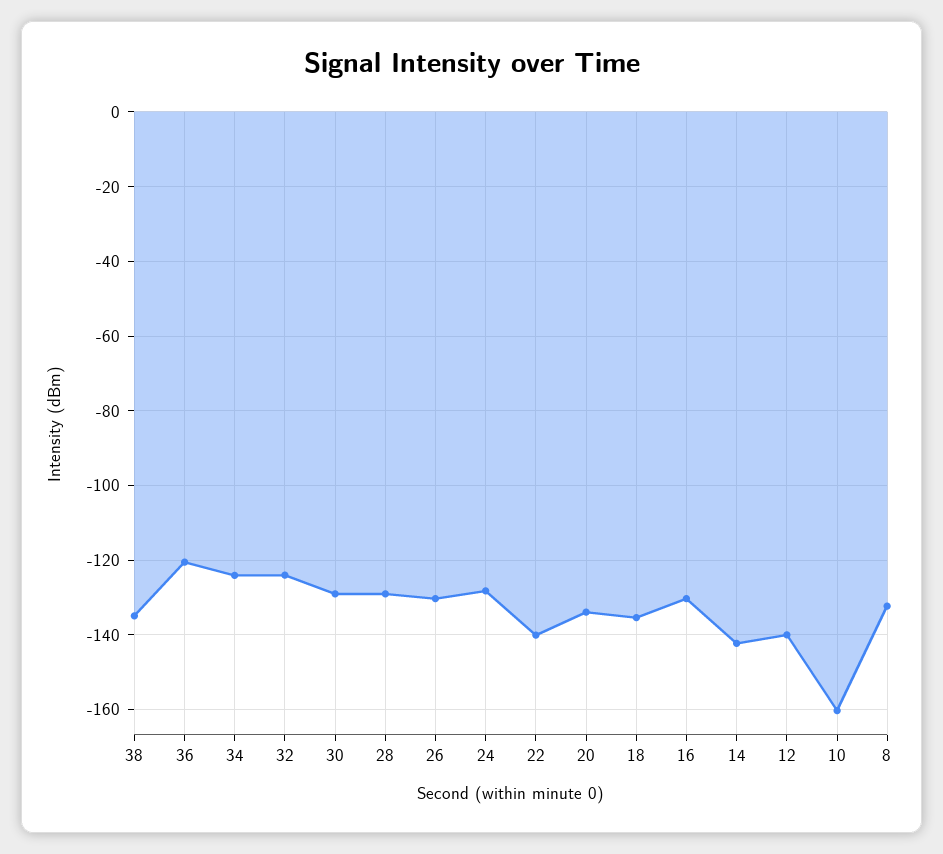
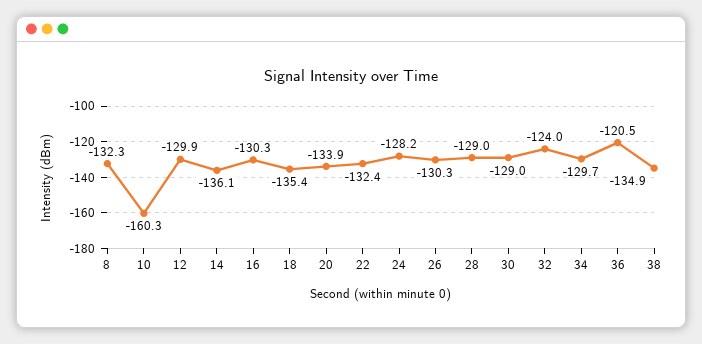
  {
    "38": -134.9,
    "36": -120.5,
-   "34": -124,
+   "34": -129.7,
    "32": -124,
    "30": -129,
    "28": -129,
    "26": -130.3,
    "24": -128.2,
-   "22": -140,
+   "22": -132.4,
    "20": -133.9,
    "18": -135.4,
    "16": -130.3,
-   "14": -142,
+   "14": -136.1,
-   "12": -140,
+   "12": -129.9,
    "10": -160.3,
    "8": -132.3
  }

